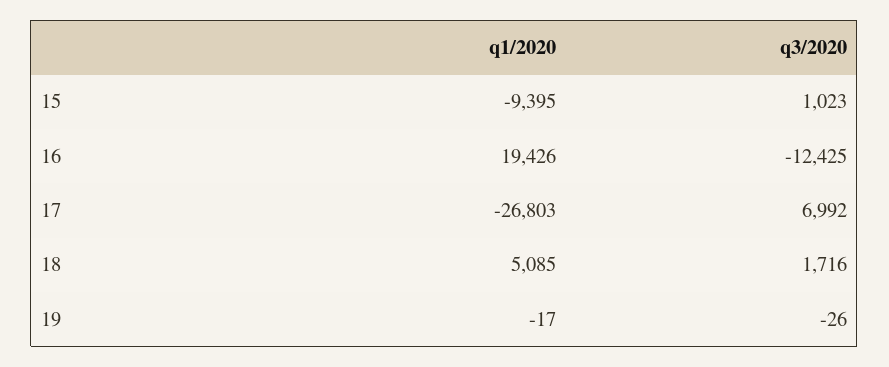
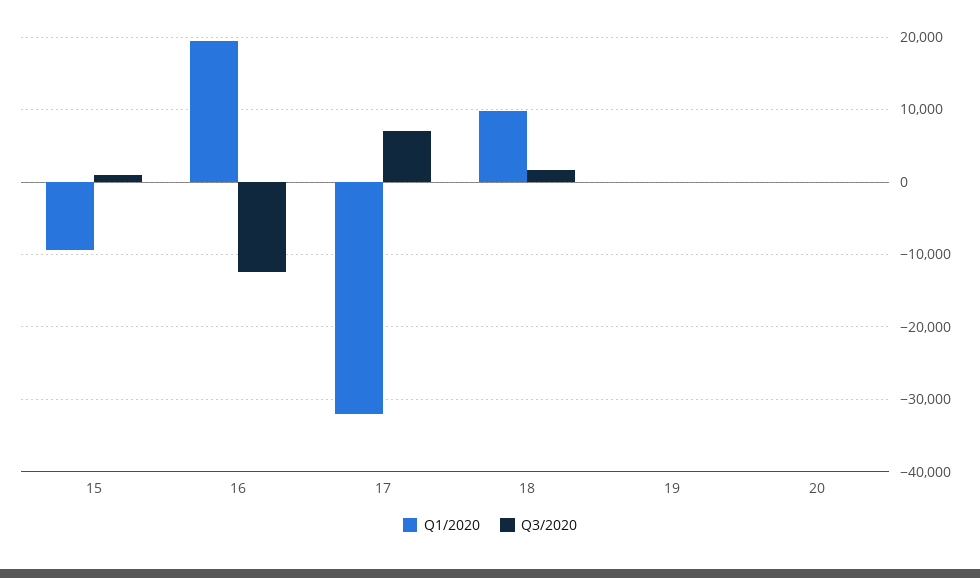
  {
    "q1/2020": {
      "15": -9395,
      "16": 19426,
-     "17": -26803,
+     "17": -32000,
-     "18": 5085,
+     "18": 10000,
-     "19": -17
+     "19": -17,
+     "20": 0
    },
    "q3/2020": {
      "15": 1023,
      "16": -12425,
      "17": 6992,
      "18": 1716,
-     "19": -26
+     "19": -26,
+     "20": 0
    }
  }

